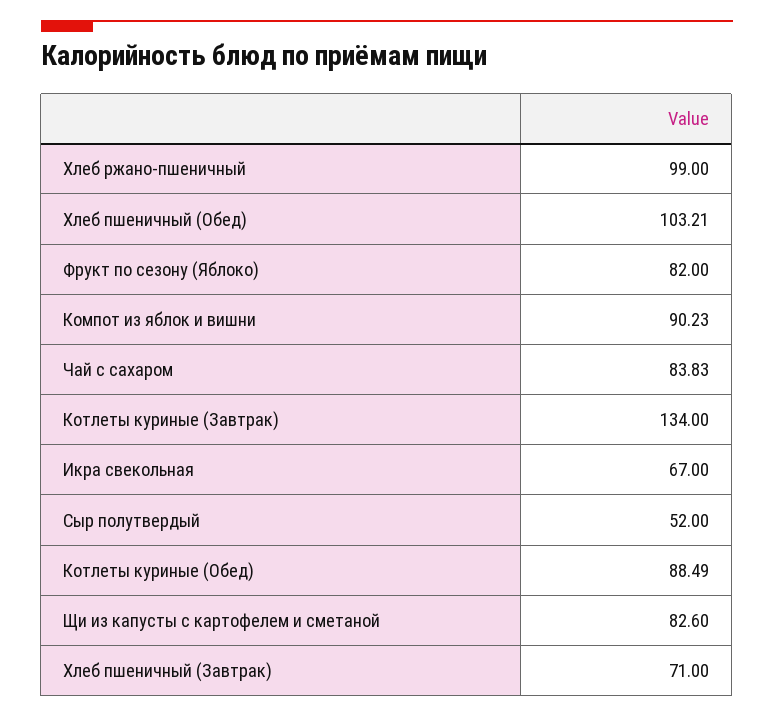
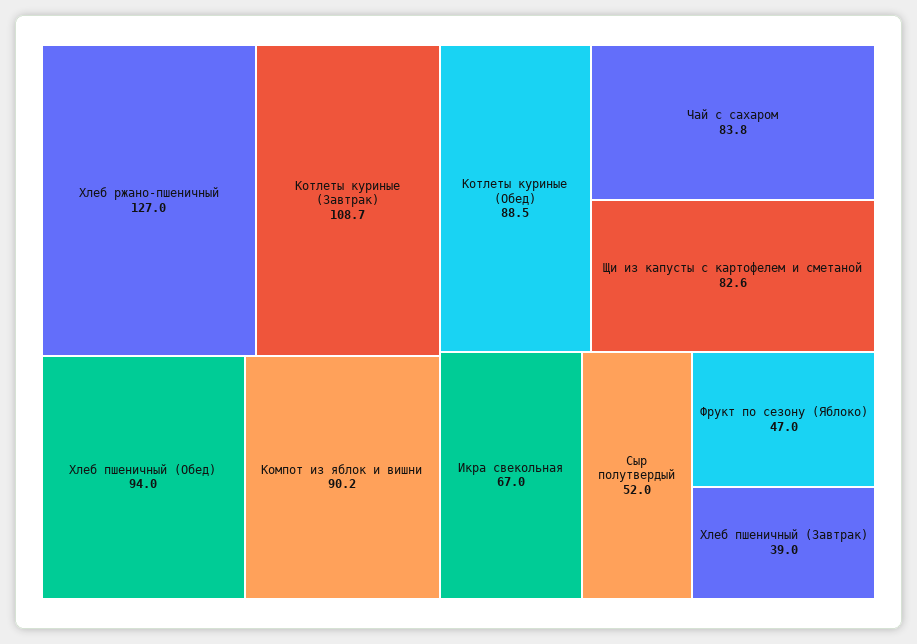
  {
-   "Хлеб ржано-пшеничный": 99,
+   "Хлеб ржано-пшеничный": 127,
-   "Хлеб пшеничный (Обед)": 103.21,
+   "Хлеб пшеничный (Обед)": 94,
-   "Фрукт по сезону (Яблоко)": 82,
+   "Фрукт по сезону (Яблоко)": 47,
    "Компот из яблок и вишни": 90.23,
    "Чай с сахаром": 83.83,
-   "Котлеты куриные (Завтрак)": 134,
+   "Котлеты куриные (Завтрак)": 108.7,
    "Икра свекольная": 67,
    "Сыр полутвердый": 52,
    "Котлеты куриные (Обед)": 88.49,
    "Щи из капусты с картофелем и сметаной": 82.6,
-   "Хлеб пшеничный (Завтрак)": 71
+   "Хлеб пшеничный (Завтрак)": 39
  }

